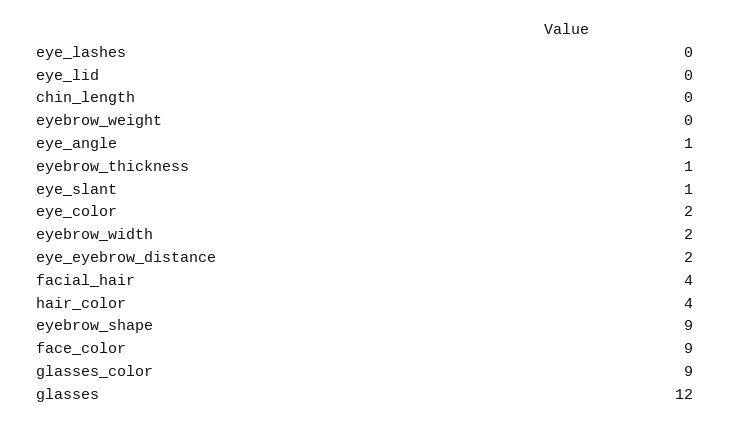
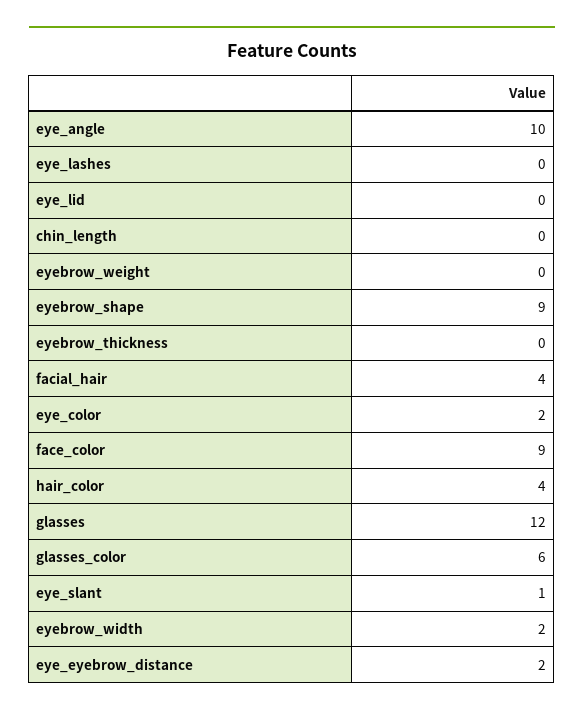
  {
    "eye_lashes": 0,
    "eye_lid": 0,
    "chin_length": 0,
    "eyebrow_weight": 0,
-   "eye_angle": 1,
+   "eye_angle": 10,
-   "eyebrow_thickness": 1,
+   "eyebrow_thickness": 0,
    "eye_slant": 1,
    "eye_color": 2,
    "eyebrow_width": 2,
    "eye_eyebrow_distance": 2,
    "facial_hair": 4,
    "hair_color": 4,
    "eyebrow_shape": 9,
    "face_color": 9,
-   "glasses_color": 9,
+   "glasses_color": 6,
    "glasses": 12
  }

